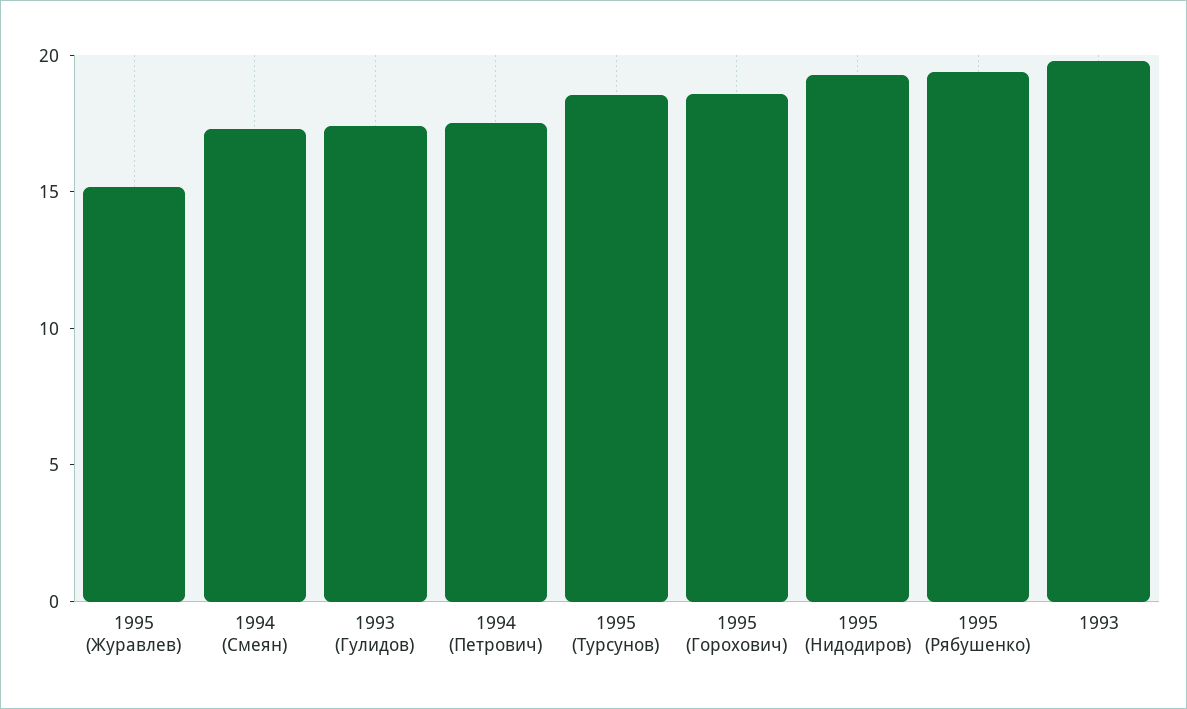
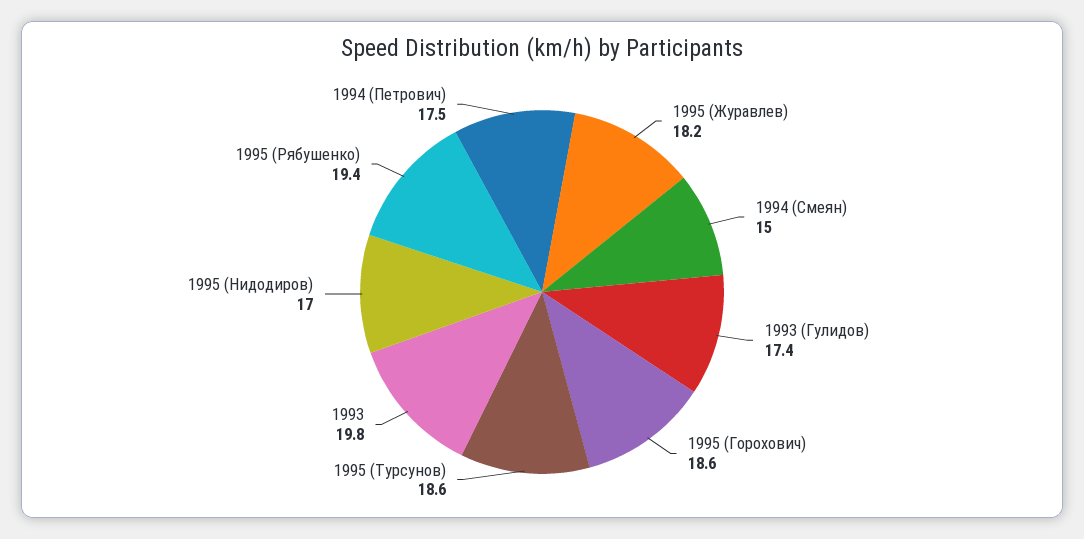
  {
-   "1995 (Журавлев)": 15,
+   "1995 (Журавлев)": 18.2,
-   "1994 (Смеян)": 17,
+   "1994 (Смеян)": 15,
    "1993 (Гулидов)": 17.4,
    "1994 (Петрович)": 17.5,
    "1995 (Турсунов)": 18.6,
    "1995 (Горохович)": 18.6,
-   "1995 (Нидодиров)": 19,
+   "1995 (Нидодиров)": 17,
    "1995 (Рябушенко)": 19.4,
    "1993": 19.8
  }

